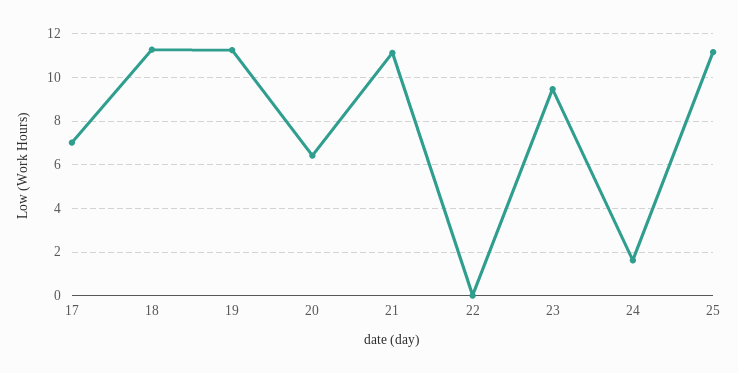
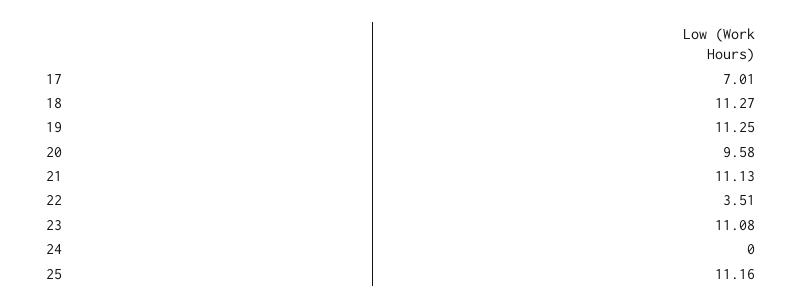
  {
    "17": 7.01,
    "18": 11.27,
    "19": 11.25,
-   "20": 6.5,
+   "20": 9.58,
    "21": 11.13,
-   "22": 0,
+   "22": 3.51,
-   "23": 9.5,
+   "23": 11.08,
-   "24": 1.5,
+   "24": 0,
    "25": 11.16
  }

